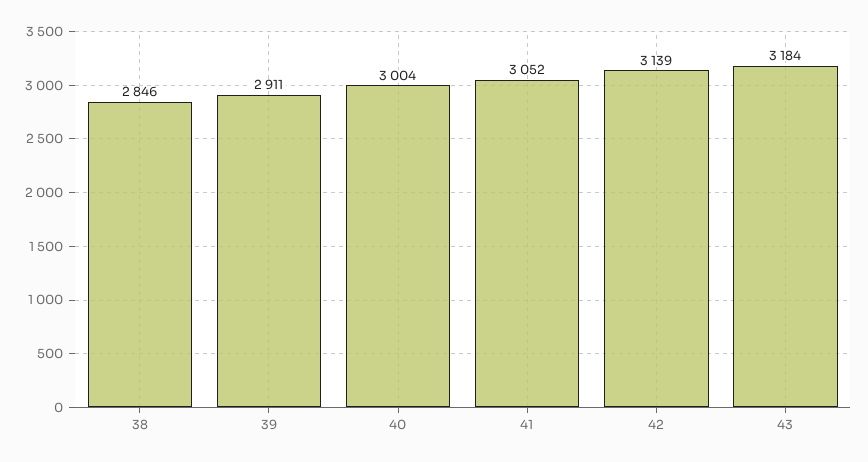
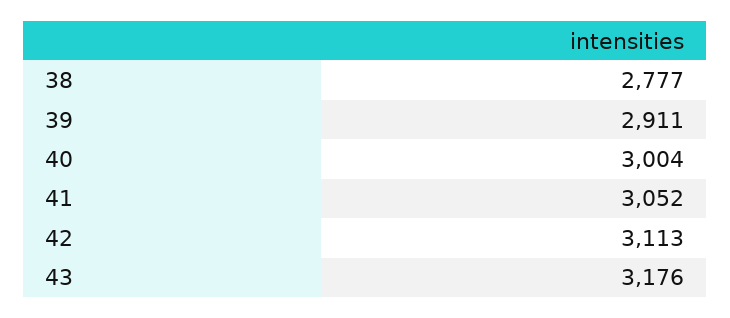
  {
-   "38": 2846,
+   "38": 2777,
    "39": 2911,
    "40": 3004,
    "41": 3052,
-   "42": 3139,
+   "42": 3113,
-   "43": 3184
+   "43": 3176
  }

